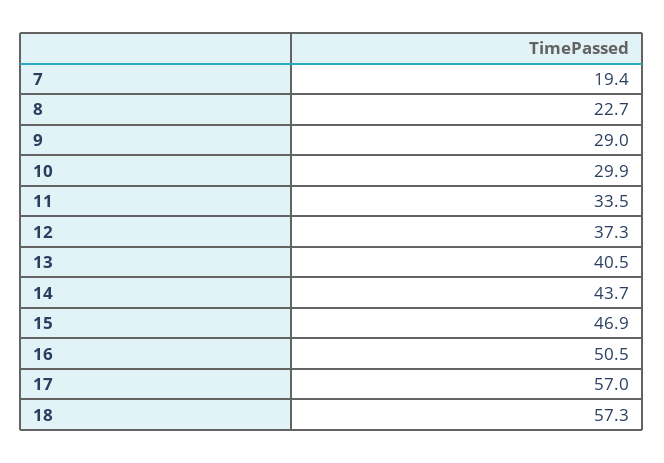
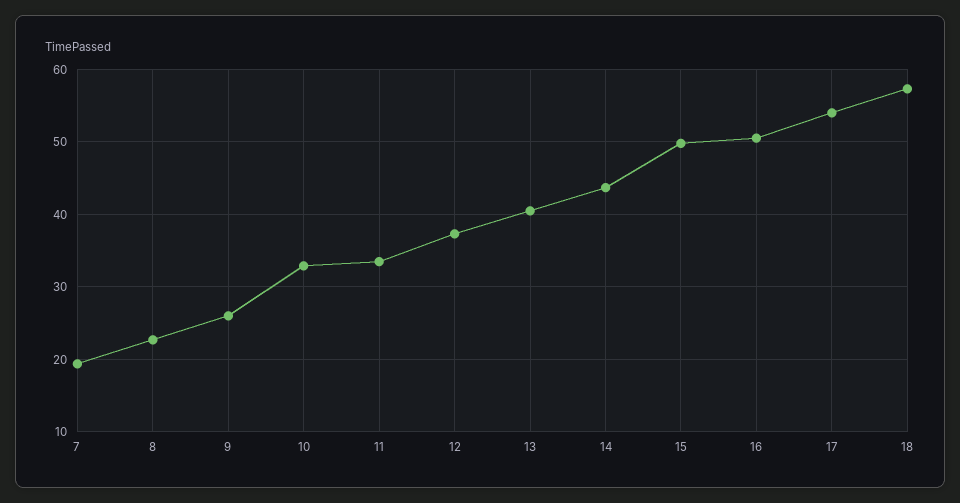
  {
    "7": 19.4,
    "8": 22.7,
-   "9": 29,
+   "9": 26,
-   "10": 29.9,
+   "10": 33,
    "11": 33.5,
    "12": 37.3,
    "13": 40.5,
    "14": 43.7,
-   "15": 46.9,
+   "15": 50,
    "16": 50.5,
-   "17": 57,
+   "17": 54,
    "18": 57.3
  }

